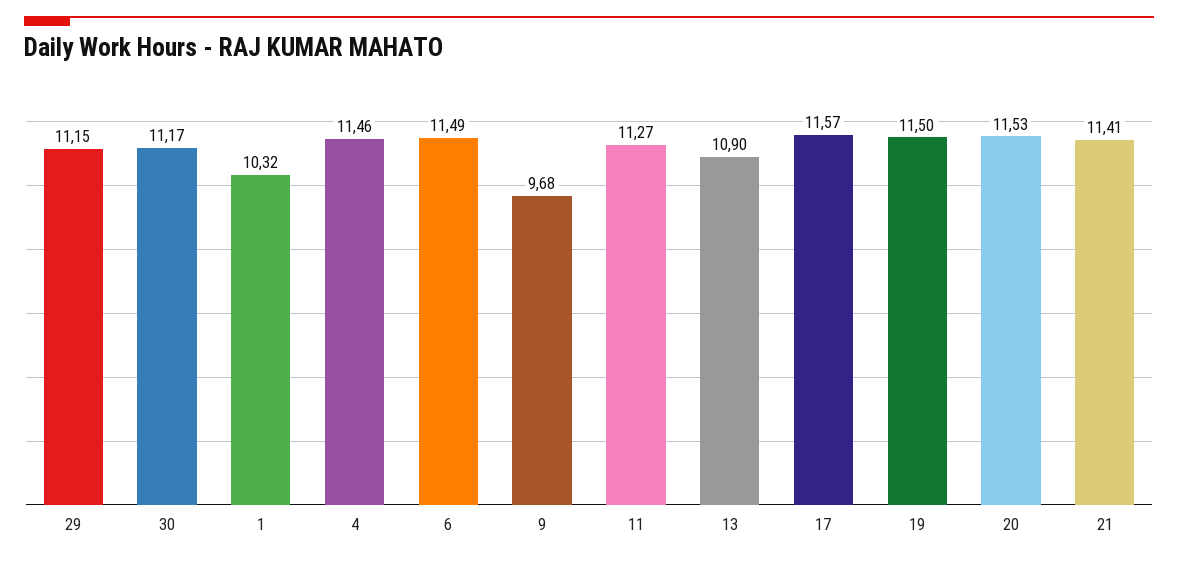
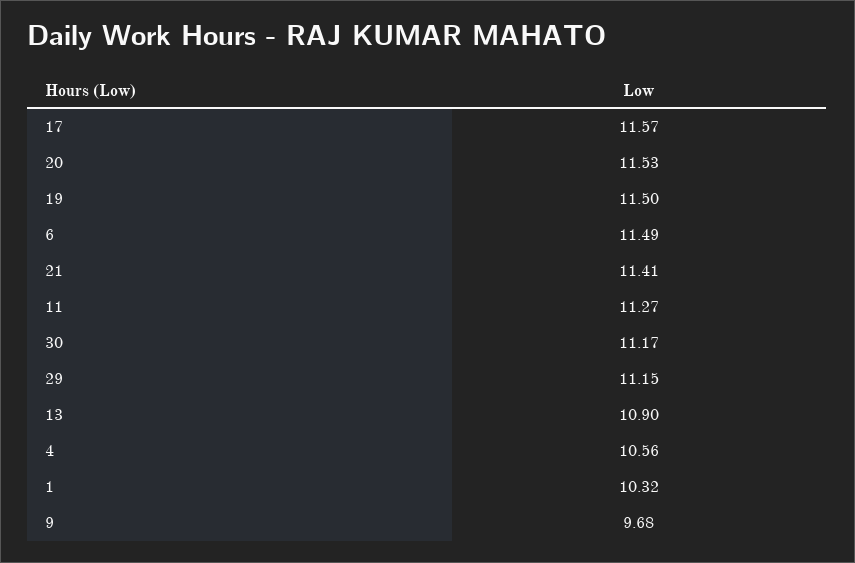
  {
    "29": 11.15,
    "30": 11.17,
    "1": 10.32,
-   "4": 11.46,
+   "4": 10.56,
    "6": 11.49,
    "9": 9.68,
    "11": 11.27,
    "13": 10.9,
    "17": 11.57,
    "19": 11.5,
    "20": 11.53,
    "21": 11.41
  }

